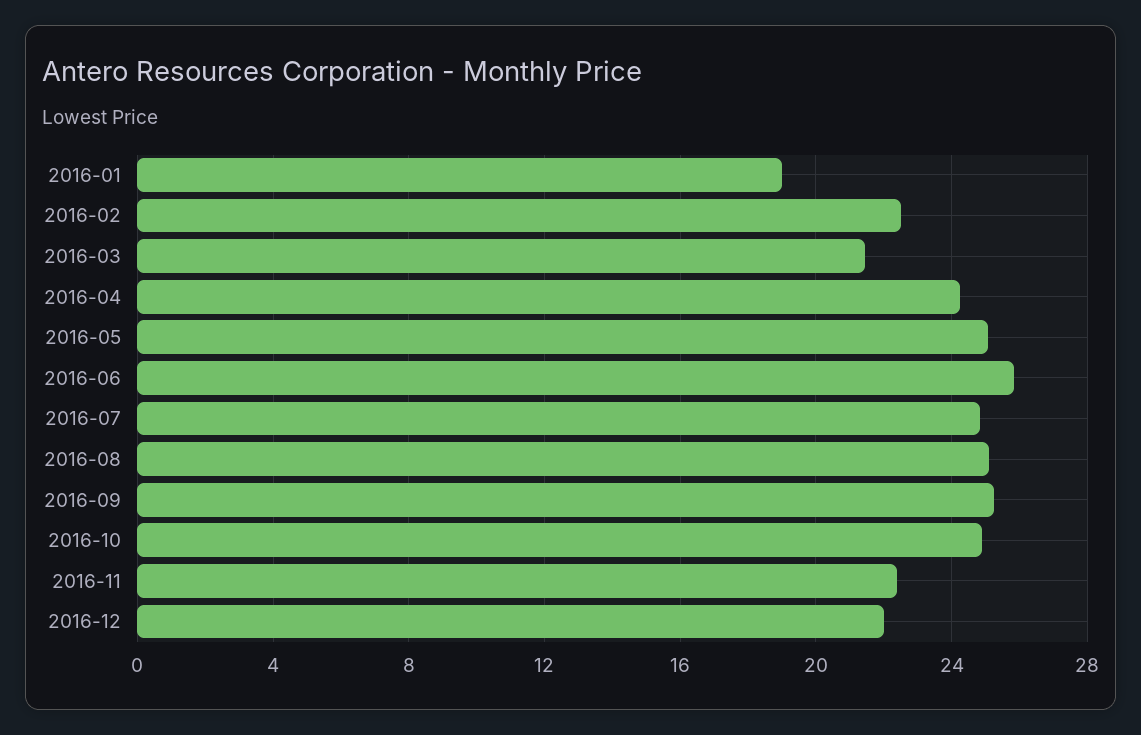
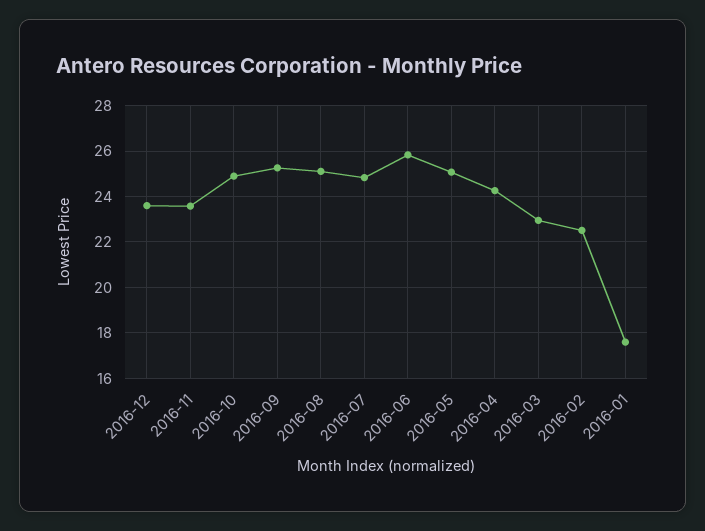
  {
-   "2016-01": 19,
+   "2016-01": 17.5,
    "2016-02": 22.5,
-   "2016-03": 21.5,
+   "2016-03": 23,
    "2016-04": 24.5,
    "2016-05": 25,
    "2016-06": 26,
    "2016-07": 25,
    "2016-08": 25,
    "2016-09": 25.5,
    "2016-10": 25,
-   "2016-11": 22.5,
+   "2016-11": 23.5,
-   "2016-12": 22
+   "2016-12": 23.5
  }

